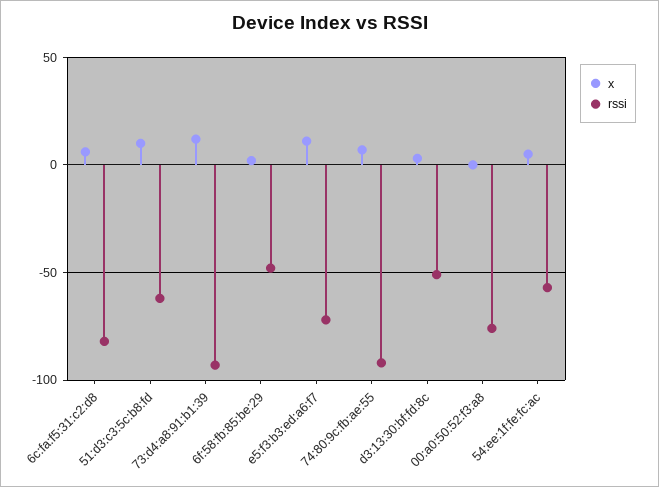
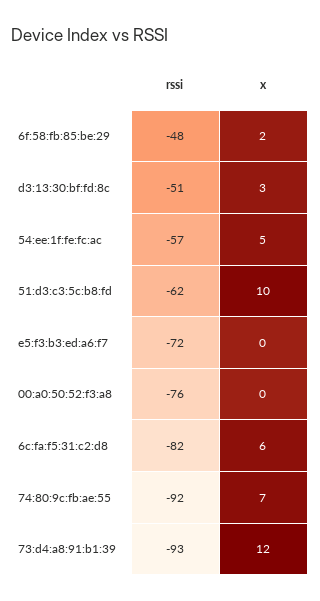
  {
    "x": {
      "6c:fa:f5:31:c2:d8": 6,
      "51:d3:c3:5c:b8:fd": 10,
      "73:d4:a8:91:b1:39": 12,
      "6f:58:fb:85:be:29": 2,
-     "e5:f3:b3:ed:a6:f7": 10,
+     "e5:f3:b3:ed:a6:f7": 0,
      "74:80:9c:fb:ae:55": 7,
      "d3:13:30:bf:fd:8c": 3,
      "00:a0:50:52:f3:a8": 0,
      "54:ee:1f:fe:fc:ac": 5
    },
    "rssi": {
      "6c:fa:f5:31:c2:d8": -82,
      "51:d3:c3:5c:b8:fd": -62,
      "73:d4:a8:91:b1:39": -93,
      "6f:58:fb:85:be:29": -48,
      "e5:f3:b3:ed:a6:f7": -72,
      "74:80:9c:fb:ae:55": -92,
      "d3:13:30:bf:fd:8c": -51,
      "00:a0:50:52:f3:a8": -76,
      "54:ee:1f:fe:fc:ac": -57
    }
  }

